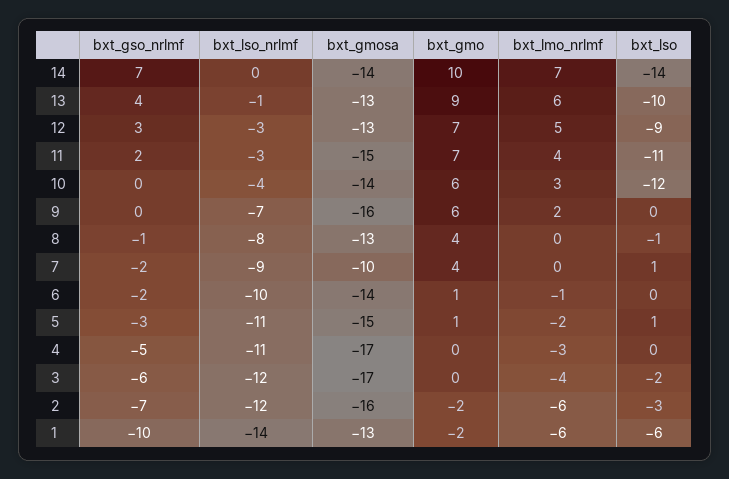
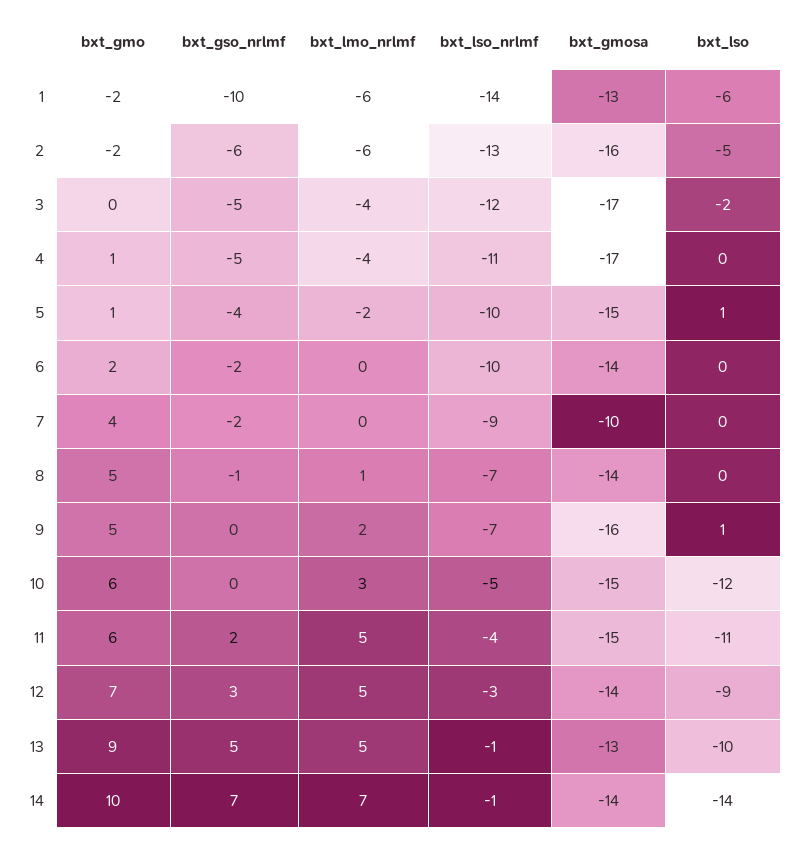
  {
    "bxt_gso_nrlmf": {
      "14": 7,
-     "13": 4,
+     "13": 5,
      "12": 3,
      "11": 2,
      "10": 0,
      "9": 0,
      "8": -1,
      "7": -2,
      "6": -2,
-     "5": -3,
+     "5": -4,
      "4": -5,
-     "3": -6,
+     "3": -5,
-     "2": -7,
+     "2": -6,
      "1": -10
    },
    "bxt_lso_nrlmf": {
-     "14": 0,
+     "14": -1,
      "13": -1,
      "12": -3,
-     "11": -3,
+     "11": -4,
-     "10": -4,
+     "10": -5,
      "9": -7,
-     "8": -8,
+     "8": -7,
      "7": -9,
      "6": -10,
-     "5": -11,
+     "5": -10,
      "4": -11,
      "3": -12,
-     "2": -12,
+     "2": -13,
      "1": -14
    },
    "bxt_gmosa": {
      "14": -14,
      "13": -13,
-     "12": -13,
+     "12": -14,
      "11": -15,
-     "10": -14,
+     "10": -15,
      "9": -16,
-     "8": -13,
+     "8": -14,
      "7": -10,
      "6": -14,
      "5": -15,
      "4": -17,
      "3": -17,
      "2": -16,
      "1": -13
    },
    "bxt_gmo": {
      "14": 10,
      "13": 9,
      "12": 7,
-     "11": 7,
+     "11": 6,
      "10": 6,
-     "9": 6,
+     "9": 5,
-     "8": 4,
+     "8": 5,
      "7": 4,
-     "6": 1,
+     "6": 2,
      "5": 1,
-     "4": 0,
+     "4": 1,
      "3": 0,
      "2": -2,
      "1": -2
    },
    "bxt_lmo_nrlmf": {
      "14": 7,
-     "13": 6,
+     "13": 5,
      "12": 5,
-     "11": 4,
+     "11": 5,
      "10": 3,
      "9": 2,
-     "8": 0,
+     "8": 1,
      "7": 0,
-     "6": -1,
+     "6": 0,
      "5": -2,
-     "4": -3,
+     "4": -4,
      "3": -4,
      "2": -6,
      "1": -6
    },
    "bxt_lso": {
      "14": -14,
      "13": -10,
      "12": -9,
      "11": -11,
      "10": -12,
-     "9": 0,
+     "9": 1,
-     "8": -1,
+     "8": 0,
-     "7": 1,
+     "7": 0,
      "6": 0,
      "5": 1,
      "4": 0,
      "3": -2,
-     "2": -3,
+     "2": -5,
      "1": -6
    }
  }

